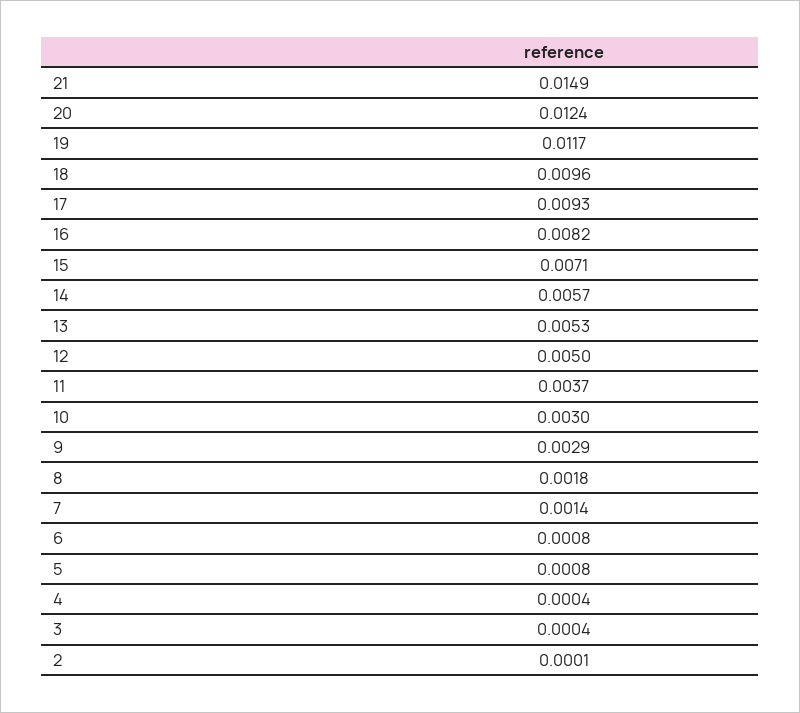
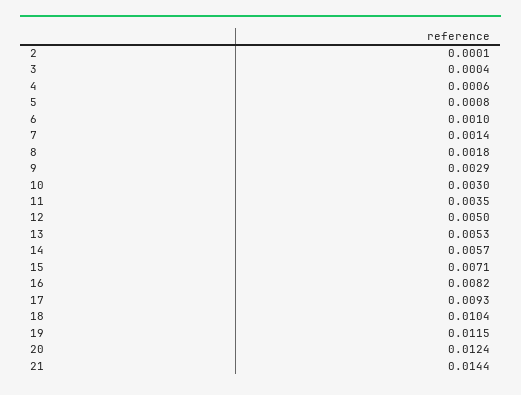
  {
-   "21": 0.0149,
+   "21": 0.0144,
    "20": 0.0124,
-   "19": 0.0117,
+   "19": 0.0115,
-   "18": 0.0096,
+   "18": 0.0104,
    "17": 0.0093,
    "16": 0.0082,
    "15": 0.0071,
    "14": 0.0057,
    "13": 0.0053,
    "12": 0.005,
-   "11": 0.0037,
+   "11": 0.0035,
    "10": 0.003,
    "9": 0.0029,
    "8": 0.0018,
    "7": 0.0014,
-   "6": 0.0008,
+   "6": 0.001,
    "5": 0.0008,
-   "4": 0.0004,
+   "4": 0.0006,
    "3": 0.0004,
    "2": 0.0001
  }

